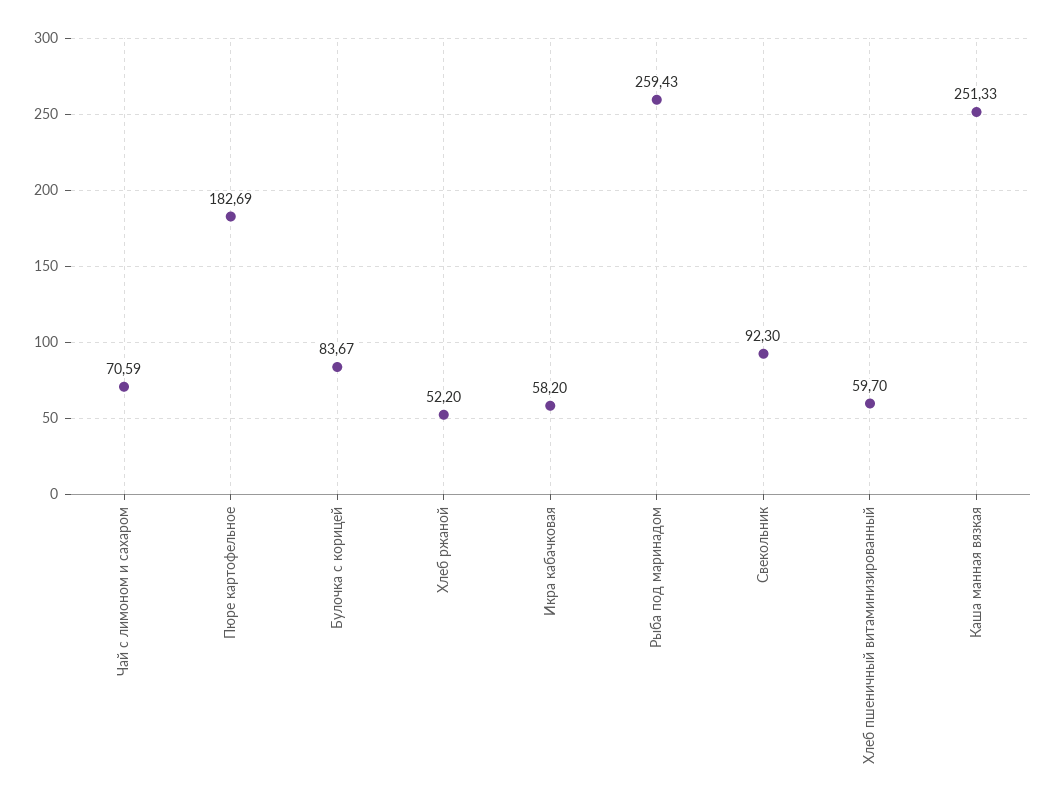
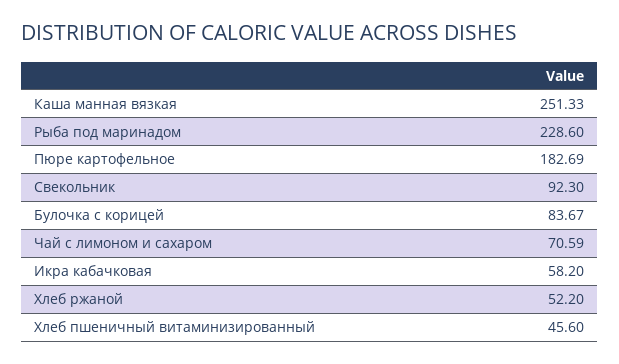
  {
    "Чай с лимоном и сахаром": 70.59,
    "Пюре картофельное": 182.69,
    "Булочка с корицей": 83.67,
    "Хлеб ржаной": 52.2,
    "Икра кабачковая": 58.2,
-   "Рыба под маринадом": 259.43,
+   "Рыба под маринадом": 228.6,
    "Свекольник": 92.3,
-   "Хлеб пшеничный витаминизированный": 59.7,
+   "Хлеб пшеничный витаминизированный": 45.6,
    "Каша манная вязкая": 251.33
  }

